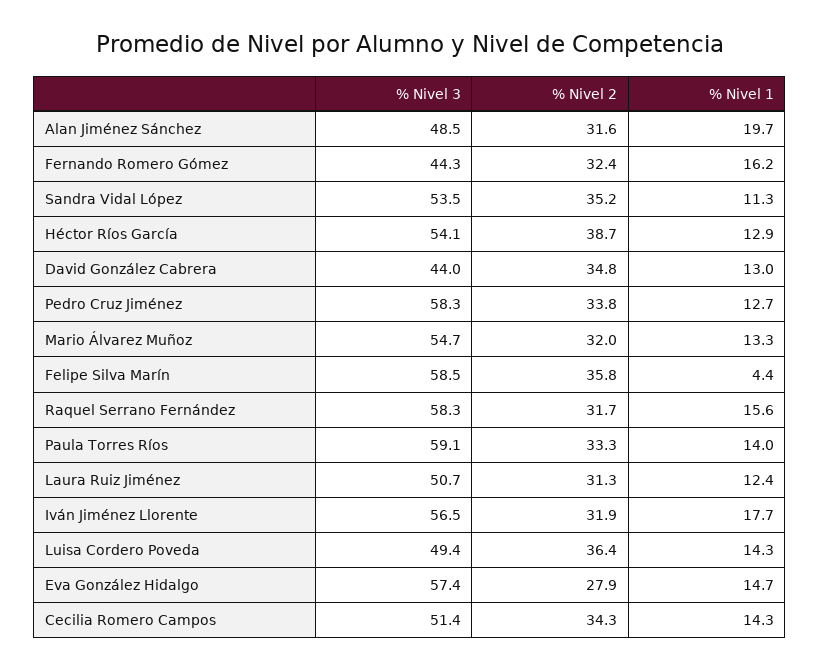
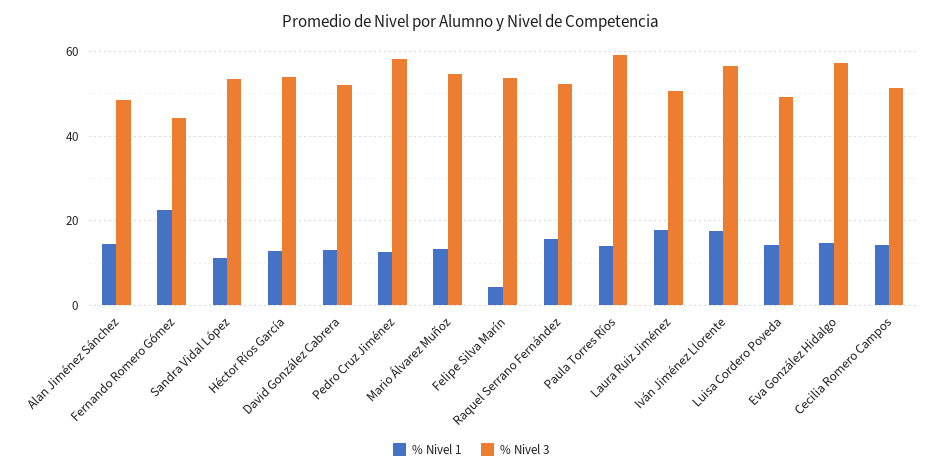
  {
    "% Nivel 3": {
      "Alan Jiménez Sánchez": 48.5,
      "Fernando Romero Gómez": 44.3,
      "Sandra Vidal López": 53.5,
      "Héctor Ríos García": 54.1,
-     "David González Cabrera": 44,
+     "David González Cabrera": 52,
      "Pedro Cruz Jiménez": 58.3,
      "Mario Álvarez Muñoz": 54.7,
-     "Felipe Silva Marín": 58.5,
+     "Felipe Silva Marín": 54,
-     "Raquel Serrano Fernández": 58.3,
+     "Raquel Serrano Fernández": 52,
      "Paula Torres Ríos": 59.1,
      "Laura Ruiz Jiménez": 50.7,
      "Iván Jiménez Llorente": 56.5,
      "Luisa Cordero Poveda": 49.4,
      "Eva González Hidalgo": 57.4,
      "Cecilia Romero Campos": 51.4
    },
-   "% Nivel 2": {
-     "Alan Jiménez Sánchez": 31.6,
-     "Fernando Romero Gómez": 32.4,
-     "Sandra Vidal López": 35.2,
-     "Héctor Ríos García": 38.7,
-     "David González Cabrera": 34.8,
-     "Pedro Cruz Jiménez": 33.8,
-     "Mario Álvarez Muñoz": 32,
-     "Felipe Silva Marín": 35.8,
-     "Raquel Serrano Fernández": 31.7,
-     "Paula Torres Ríos": 33.3,
-     "Laura Ruiz Jiménez": 31.3,
-     "Iván Jiménez Llorente": 31.9,
-     "Luisa Cordero Poveda": 36.4,
-     "Eva González Hidalgo": 27.9,
-     "Cecilia Romero Campos": 34.3
-   },
    "% Nivel 1": {
-     "Alan Jiménez Sánchez": 19.7,
+     "Alan Jiménez Sánchez": 14,
-     "Fernando Romero Gómez": 16.2,
+     "Fernando Romero Gómez": 22,
      "Sandra Vidal López": 11.3,
      "Héctor Ríos García": 12.9,
      "David González Cabrera": 13,
      "Pedro Cruz Jiménez": 12.7,
      "Mario Álvarez Muñoz": 13.3,
      "Felipe Silva Marín": 4.4,
      "Raquel Serrano Fernández": 15.6,
      "Paula Torres Ríos": 14,
-     "Laura Ruiz Jiménez": 12.4,
+     "Laura Ruiz Jiménez": 18,
      "Iván Jiménez Llorente": 17.7,
      "Luisa Cordero Poveda": 14.3,
      "Eva González Hidalgo": 14.7,
      "Cecilia Romero Campos": 14.3
    }
  }

